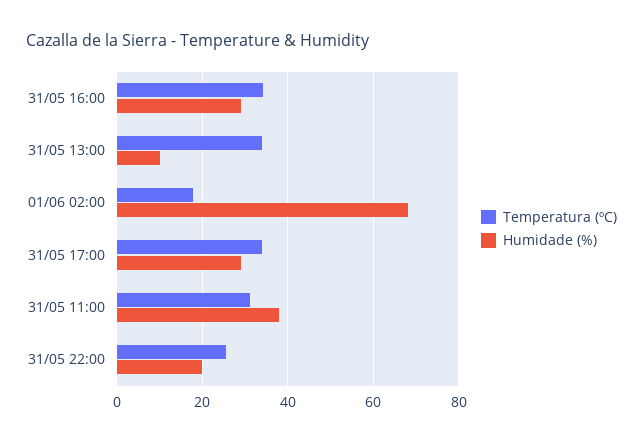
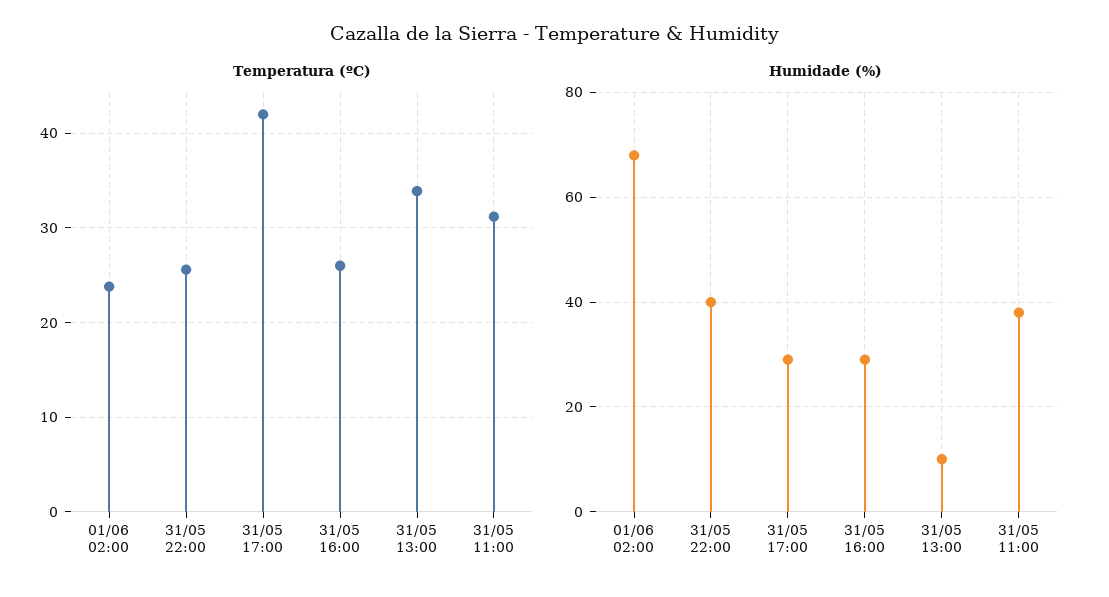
  {
    "Temperatura (ºC)": {
-     "31/05 16:00": 34,
+     "31/05 16:00": 26,
      "31/05 13:00": 34,
-     "01/06 02:00": 18,
+     "01/06 02:00": 24,
-     "31/05 17:00": 34,
+     "31/05 17:00": 42,
      "31/05 11:00": 31,
      "31/05 22:00": 26
    },
    "Humidade (%)": {
      "31/05 16:00": 30,
      "31/05 13:00": 10,
      "01/06 02:00": 68,
      "31/05 17:00": 30,
      "31/05 11:00": 38,
-     "31/05 22:00": 20
+     "31/05 22:00": 40
    }
  }

